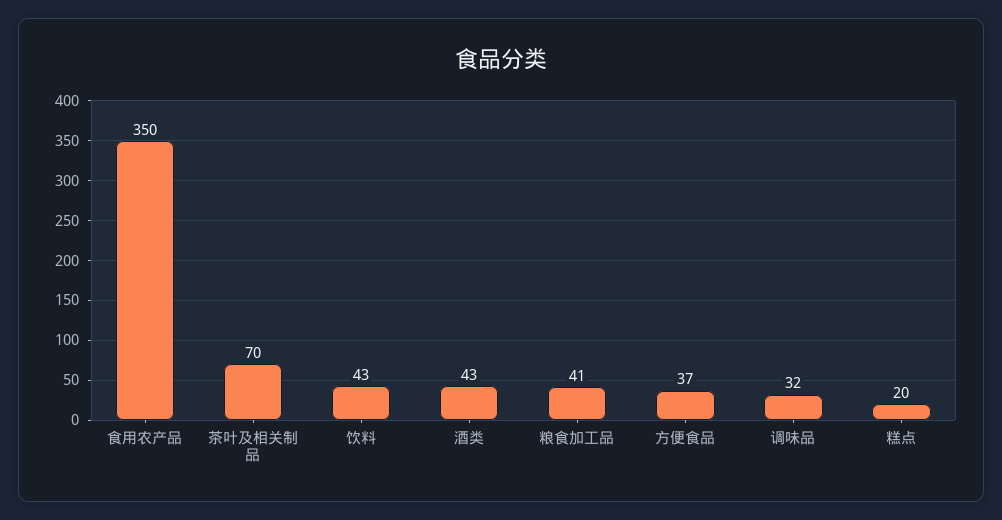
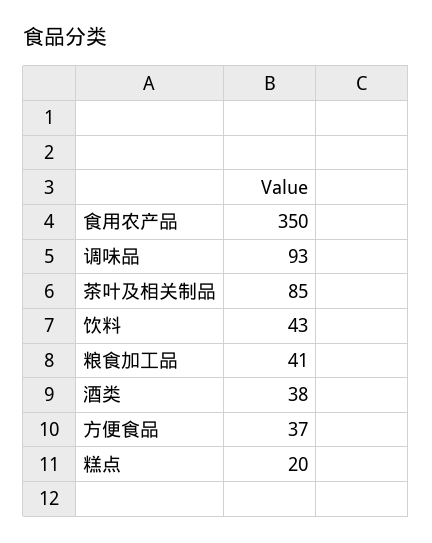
  {
    "食用农产品": 350,
-   "茶叶及相关制品": 70,
+   "茶叶及相关制品": 85,
    "饮料": 43,
-   "酒类": 43,
+   "酒类": 38,
    "粮食加工品": 41,
    "方便食品": 37,
-   "调味品": 32,
+   "调味品": 93,
    "糕点": 20
  }

